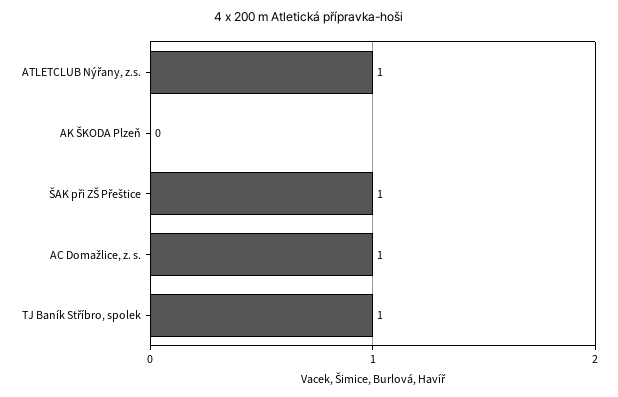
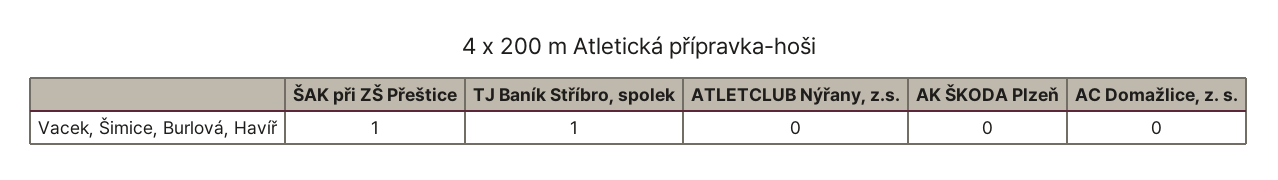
  {
-   "ATLETCLUB Nýřany, z.s.": 1,
+   "ATLETCLUB Nýřany, z.s.": 0,
    "AK ŠKODA Plzeň": 0,
    "ŠAK při ZŠ Přeštice": 1,
-   "AC Domažlice, z. s.": 1,
+   "AC Domažlice, z. s.": 0,
    "TJ Baník Stříbro, spolek": 1
  }

